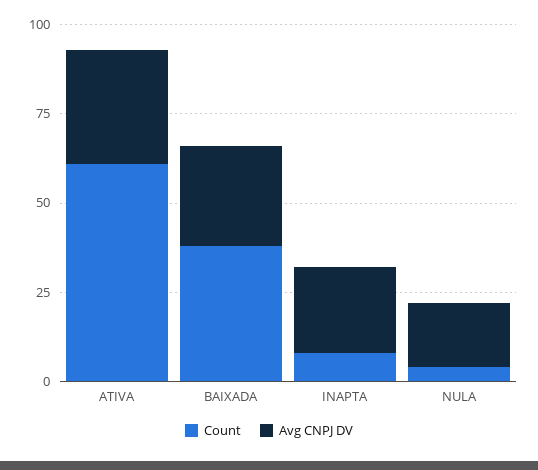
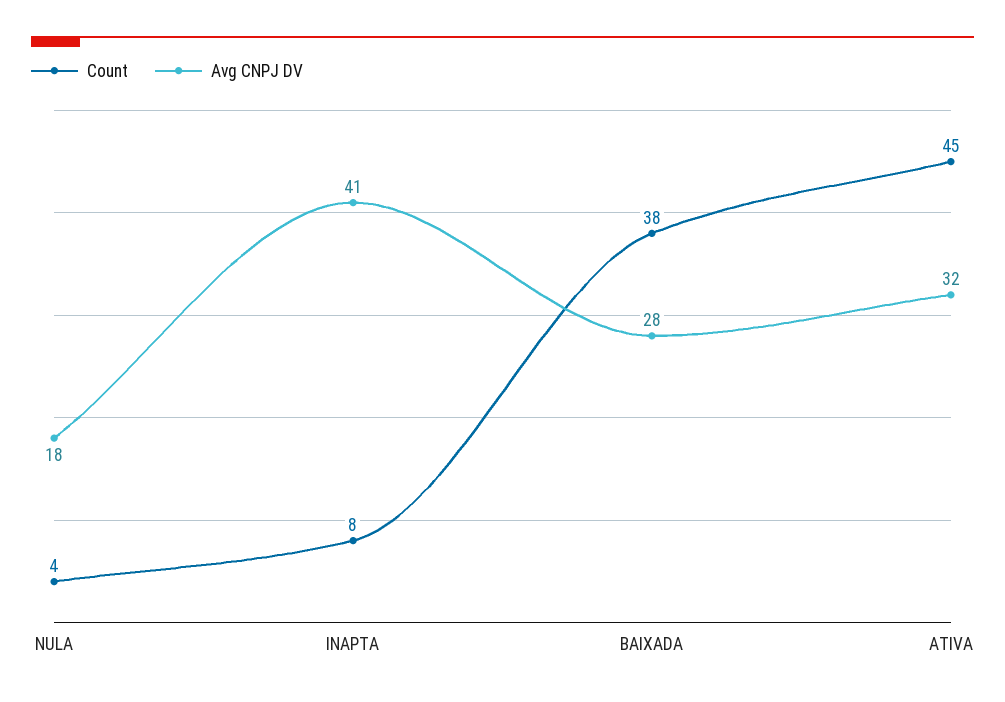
  {
    "Count": {
-     "ATIVA": 60,
+     "ATIVA": 45,
      "BAIXADA": 38,
      "INAPTA": 8,
      "NULA": 4
    },
    "Avg CNPJ DV": {
      "ATIVA": 32,
      "BAIXADA": 28,
-     "INAPTA": 25,
+     "INAPTA": 41,
      "NULA": 18
    }
  }

